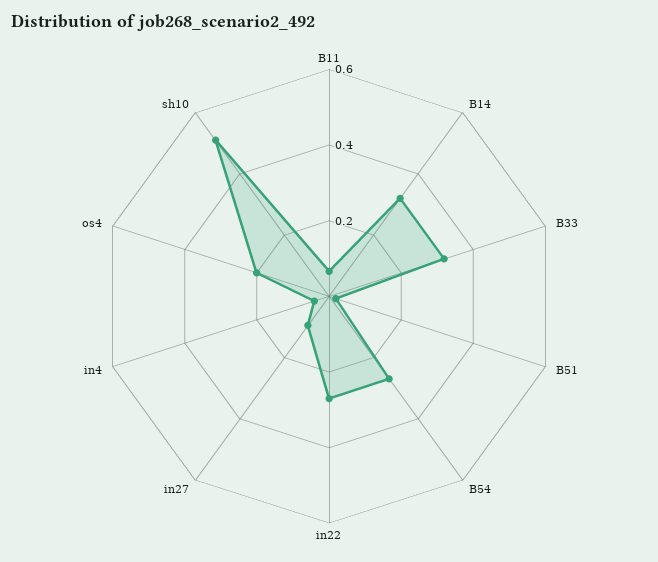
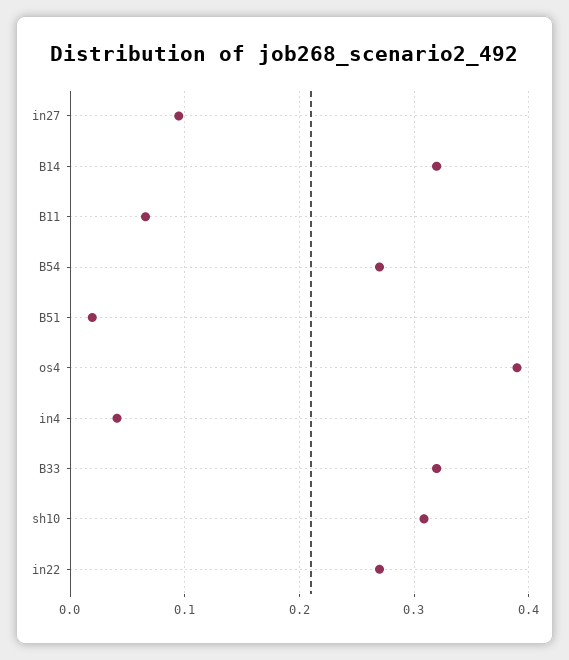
  {
    "B11": 0.07,
    "B14": 0.32,
    "B33": 0.32,
    "B51": 0.02,
    "B54": 0.27,
    "in22": 0.27,
    "in27": 0.09,
    "in4": 0.04,
-   "os4": 0.2,
+   "os4": 0.39,
-   "sh10": 0.5
+   "sh10": 0.31
  }

